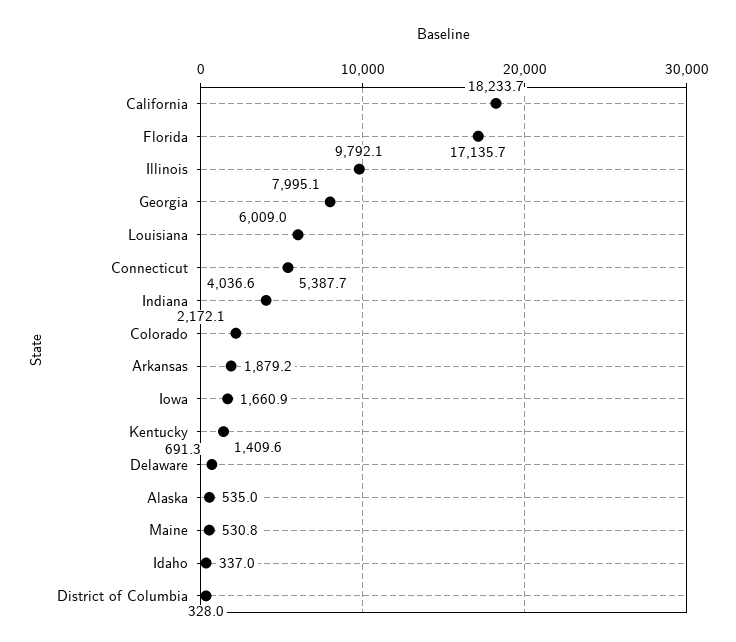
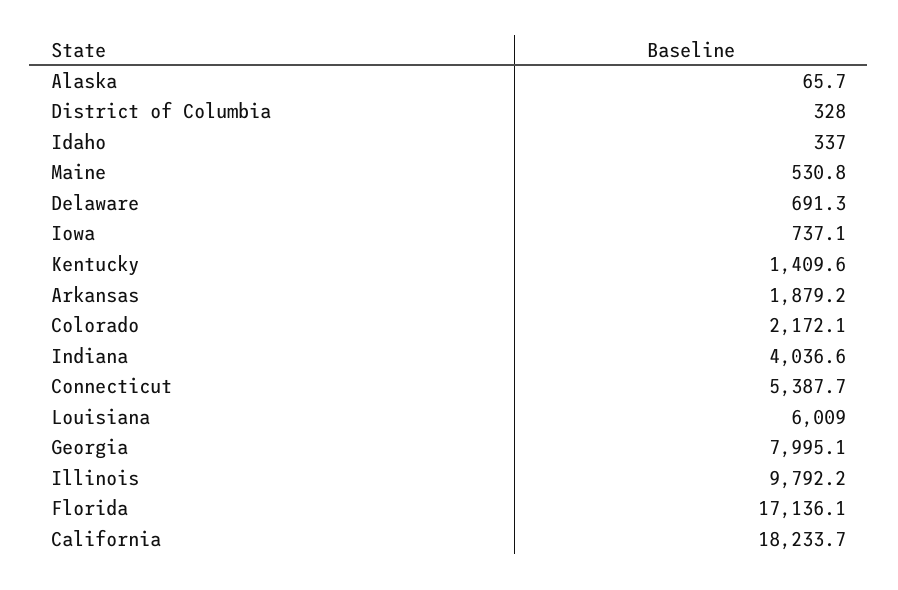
  {
    "California": 18233.7,
-   "Florida": 17135.7,
+   "Florida": 17136.1,
-   "Illinois": 9792.1,
+   "Illinois": 9792.2,
    "Georgia": 7995.1,
    "Louisiana": 6009,
    "Connecticut": 5387.7,
    "Indiana": 4036.6,
    "Colorado": 2172.1,
    "Arkansas": 1879.2,
-   "Iowa": 1660.9,
+   "Iowa": 737.1,
    "Kentucky": 1409.6,
    "Delaware": 691.3,
-   "Alaska": 535,
+   "Alaska": 65.7,
    "Maine": 530.8,
    "Idaho": 337,
    "District of Columbia": 328
  }

